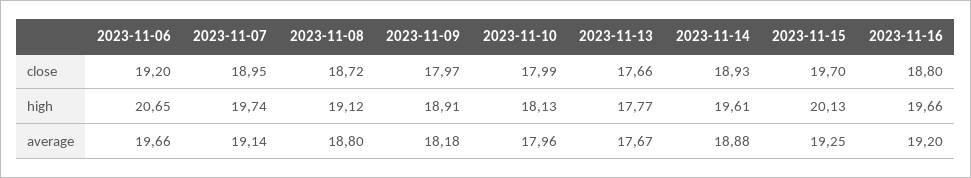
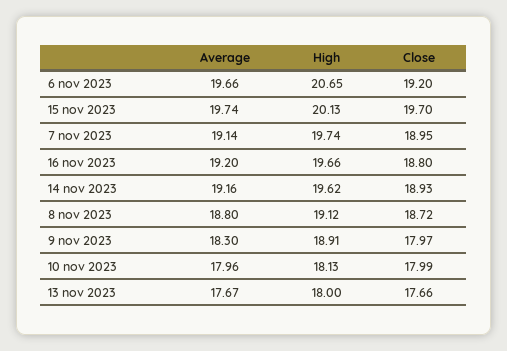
  {
    "2023-11-06": {
      "close": 19.2,
      "high": 20.65,
      "average": 19.66
    },
    "2023-11-07": {
      "close": 18.95,
      "high": 19.74,
      "average": 19.14
    },
    "2023-11-08": {
      "close": 18.72,
      "high": 19.12,
      "average": 18.8
    },
    "2023-11-09": {
      "close": 17.97,
      "high": 18.91,
-     "average": 18.18
+     "average": 18.3
    },
    "2023-11-10": {
      "close": 17.99,
      "high": 18.13,
      "average": 17.96
    },
    "2023-11-13": {
      "close": 17.66,
-     "high": 17.77,
+     "high": 18,
      "average": 17.67
    },
    "2023-11-14": {
      "close": 18.93,
-     "high": 19.61,
+     "high": 19.62,
-     "average": 18.88
+     "average": 19.16
    },
    "2023-11-15": {
      "close": 19.7,
      "high": 20.13,
-     "average": 19.25
+     "average": 19.74
    },
    "2023-11-16": {
      "close": 18.8,
      "high": 19.66,
      "average": 19.2
    }
  }

